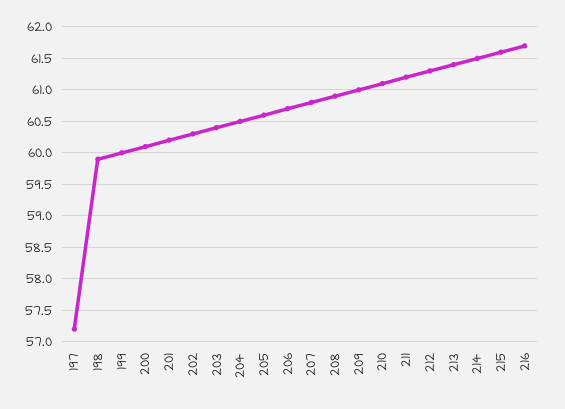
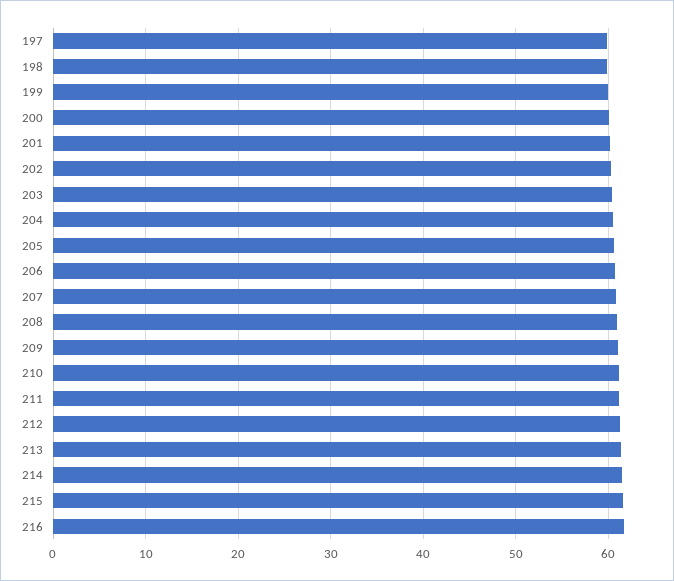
  {
-   "197": 57.2,
+   "197": 60,
    "198": 59.9,
    "199": 60,
    "200": 60.1,
    "201": 60.2,
    "202": 60.3,
    "203": 60.4,
    "204": 60.5,
    "205": 60.6,
    "206": 60.7,
    "207": 60.8,
    "208": 60.9,
    "209": 61,
    "210": 61.1,
    "211": 61.2,
    "212": 61.3,
    "213": 61.4,
    "214": 61.5,
    "215": 61.6,
    "216": 61.7
  }

